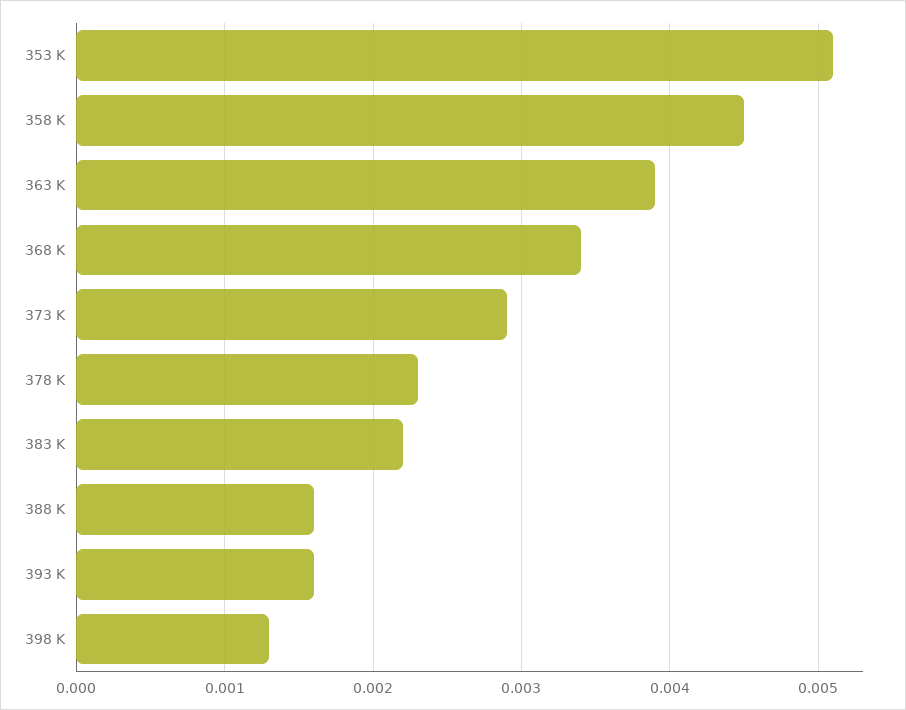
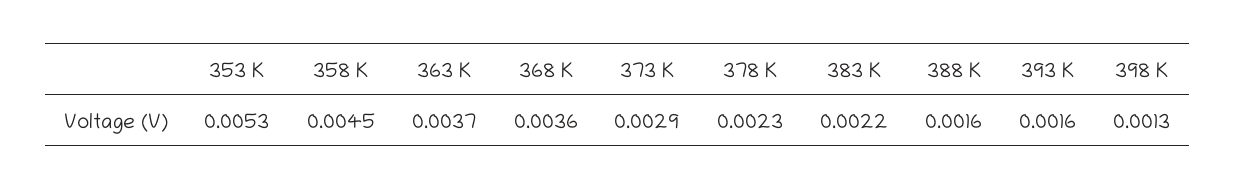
  {
-   "353 K": 0.0051,
+   "353 K": 0.0053,
    "358 K": 0.0045,
-   "363 K": 0.0039,
+   "363 K": 0.0037,
-   "368 K": 0.0034,
+   "368 K": 0.0036,
    "373 K": 0.0029,
    "378 K": 0.0023,
    "383 K": 0.0022,
    "388 K": 0.0016,
    "393 K": 0.0016,
    "398 K": 0.0013
  }

